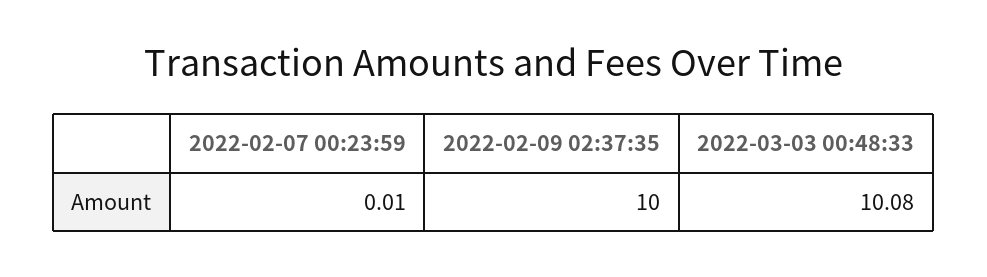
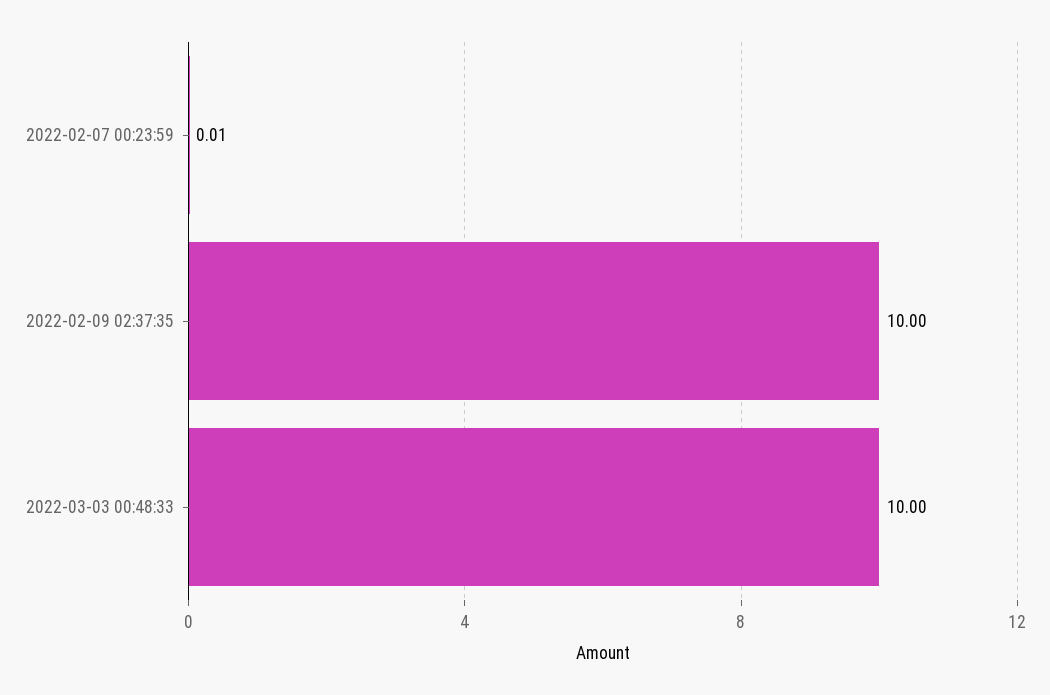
  {
    "2022-02-07 00:23:59": 0.01,
    "2022-02-09 02:37:35": 10,
-   "2022-03-03 00:48:33": 10.08
+   "2022-03-03 00:48:33": 10
  }

